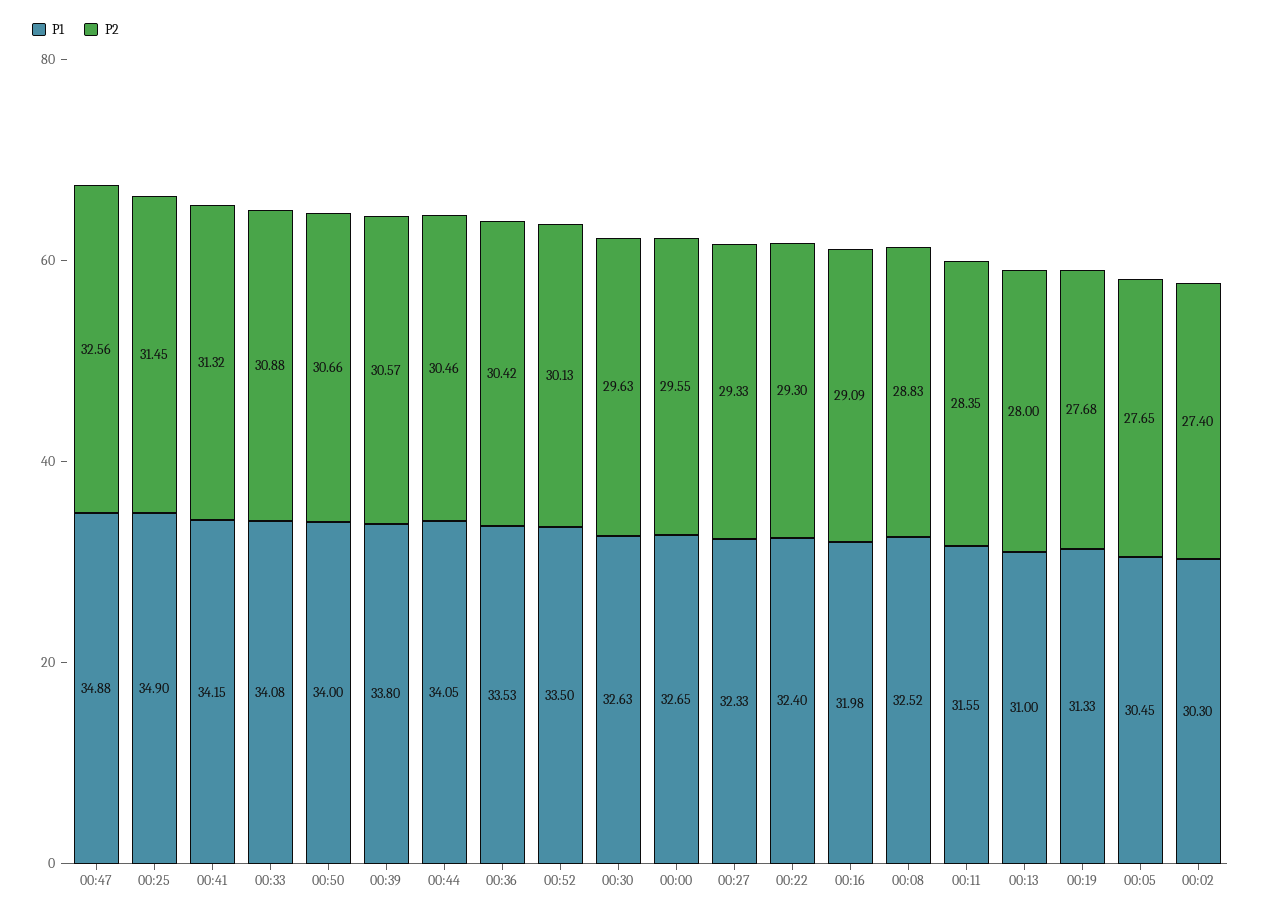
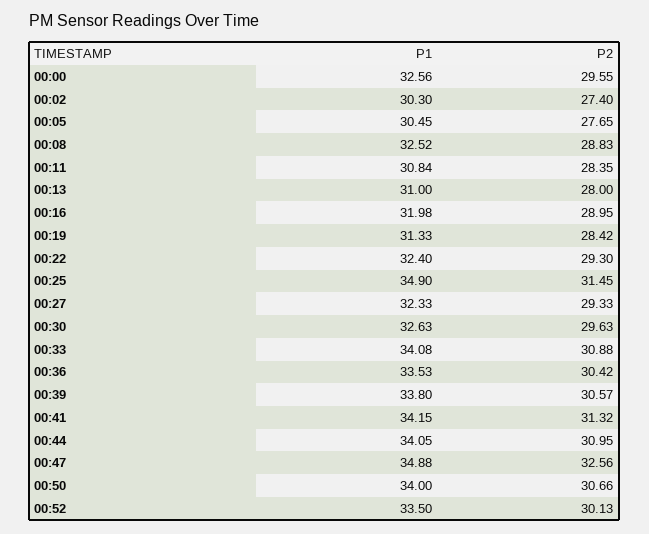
  {
    "P1": {
      "00:47": 34.88,
      "00:25": 34.9,
      "00:41": 34.15,
      "00:33": 34.08,
      "00:50": 34,
      "00:39": 33.8,
      "00:44": 34.05,
      "00:36": 33.53,
      "00:52": 33.5,
      "00:30": 32.63,
-     "00:00": 32.65,
+     "00:00": 32.56,
      "00:27": 32.33,
      "00:22": 32.4,
      "00:16": 31.98,
      "00:08": 32.52,
-     "00:11": 31.55,
+     "00:11": 30.84,
      "00:13": 31,
      "00:19": 31.33,
      "00:05": 30.45,
      "00:02": 30.3
    },
    "P2": {
      "00:47": 32.56,
      "00:25": 31.45,
      "00:41": 31.32,
      "00:33": 30.88,
      "00:50": 30.66,
      "00:39": 30.57,
-     "00:44": 30.46,
+     "00:44": 30.95,
      "00:36": 30.42,
      "00:52": 30.13,
      "00:30": 29.63,
      "00:00": 29.55,
      "00:27": 29.33,
      "00:22": 29.3,
-     "00:16": 29.09,
+     "00:16": 28.95,
      "00:08": 28.83,
      "00:11": 28.35,
      "00:13": 28,
-     "00:19": 27.68,
+     "00:19": 28.42,
      "00:05": 27.65,
      "00:02": 27.4
    }
  }

